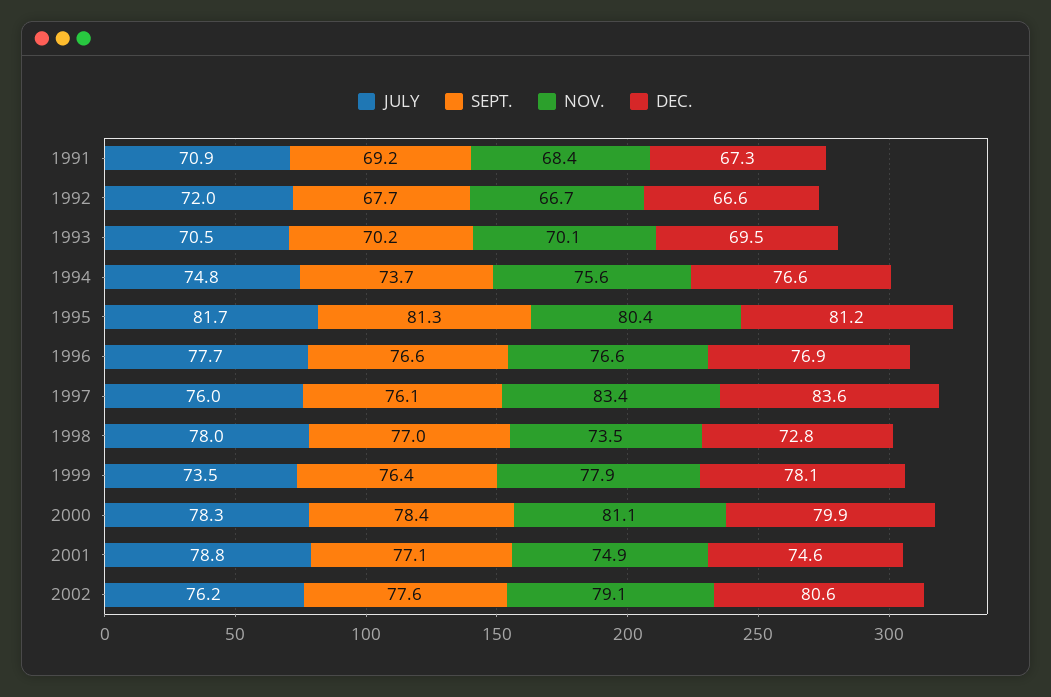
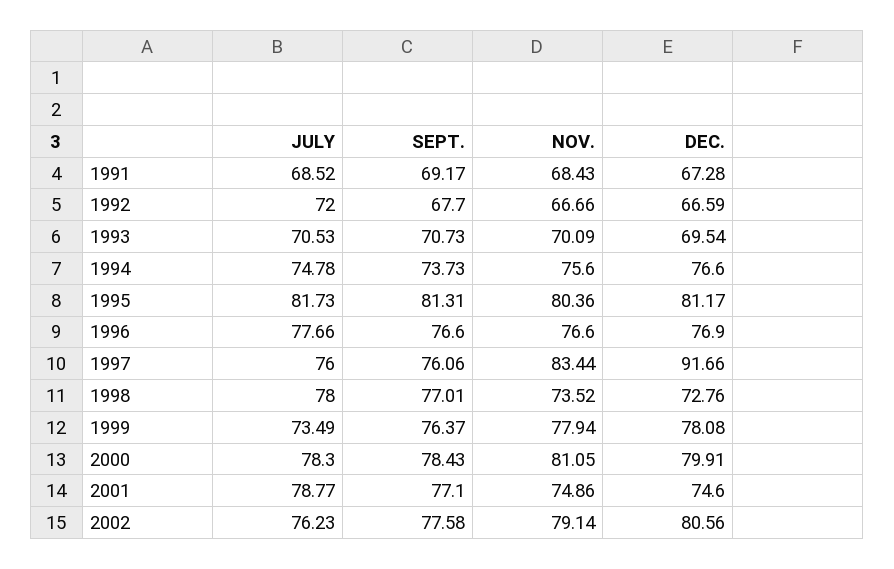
  {
    "JULY": {
-     "1991": 70.9,
+     "1991": 68.52,
      "1992": 72,
      "1993": 70.53,
      "1994": 74.78,
      "1995": 81.73,
      "1996": 77.66,
      "1997": 76,
      "1998": 78,
      "1999": 73.49,
      "2000": 78.3,
      "2001": 78.77,
      "2002": 76.23
    },
    "SEPT.": {
      "1991": 69.17,
      "1992": 67.7,
-     "1993": 70.2,
+     "1993": 70.73,
      "1994": 73.73,
      "1995": 81.31,
      "1996": 76.6,
      "1997": 76.06,
      "1998": 77.01,
      "1999": 76.37,
      "2000": 78.43,
      "2001": 77.1,
      "2002": 77.58
    },
    "NOV.": {
      "1991": 68.43,
      "1992": 66.66,
      "1993": 70.09,
      "1994": 75.6,
      "1995": 80.36,
      "1996": 76.6,
      "1997": 83.44,
      "1998": 73.52,
      "1999": 77.94,
      "2000": 81.05,
      "2001": 74.86,
      "2002": 79.14
    },
    "DEC.": {
      "1991": 67.28,
      "1992": 66.59,
      "1993": 69.54,
      "1994": 76.6,
      "1995": 81.17,
      "1996": 76.9,
-     "1997": 83.6,
+     "1997": 91.66,
      "1998": 72.76,
      "1999": 78.08,
      "2000": 79.91,
      "2001": 74.6,
      "2002": 80.56
    }
  }

